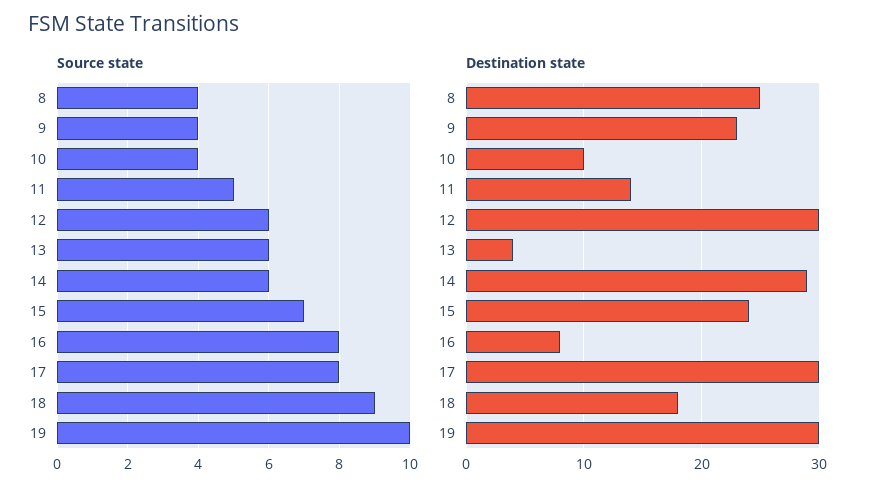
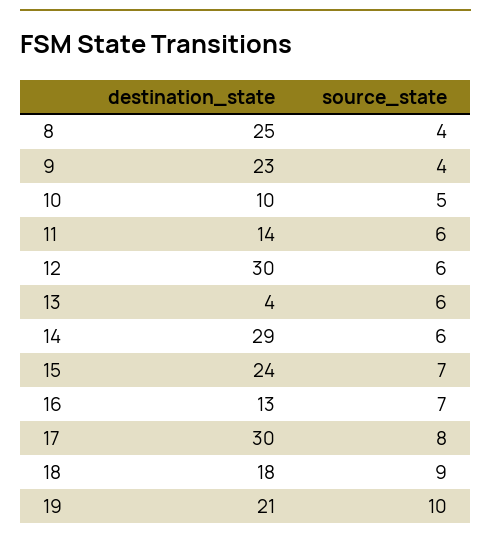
  {
    "Source state": {
      "8": 4,
      "9": 4,
-     "10": 4,
+     "10": 5,
-     "11": 5,
+     "11": 6,
      "12": 6,
      "13": 6,
      "14": 6,
      "15": 7,
-     "16": 8,
+     "16": 7,
      "17": 8,
      "18": 9,
      "19": 10
    },
    "Destination state": {
      "8": 25,
      "9": 23,
      "10": 10,
      "11": 14,
      "12": 30,
      "13": 4,
      "14": 29,
      "15": 24,
-     "16": 8,
+     "16": 13,
      "17": 30,
      "18": 18,
-     "19": 30
+     "19": 21
    }
  }

